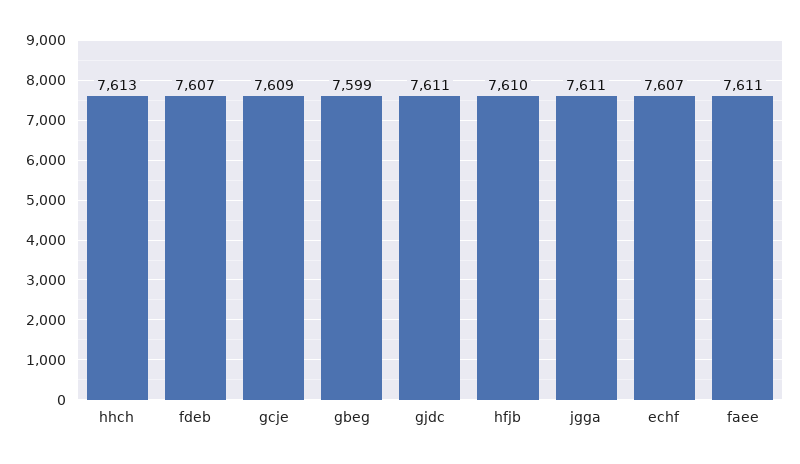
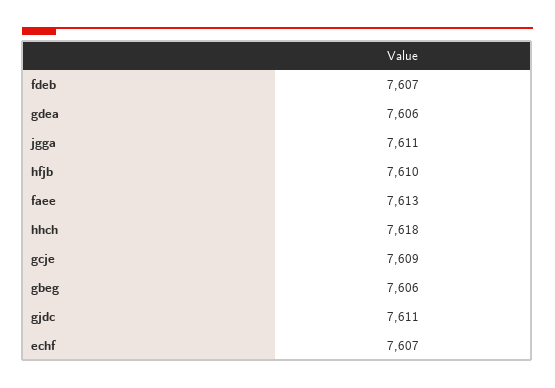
  {
-   "hhch": 7613,
+   "hhch": 7618,
    "fdeb": 7607,
    "gcje": 7609,
-   "gbeg": 7599,
+   "gbeg": 7606,
    "gjdc": 7611,
    "hfjb": 7610,
    "jgga": 7611,
    "echf": 7607,
-   "faee": 7611
+   "faee": 7613,
+   "gdea": 7606
  }

